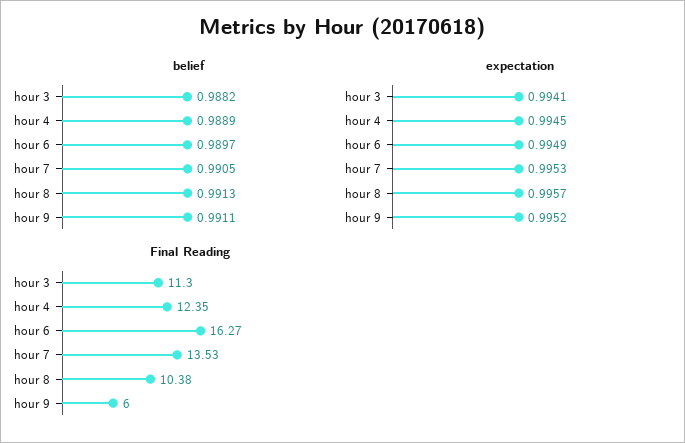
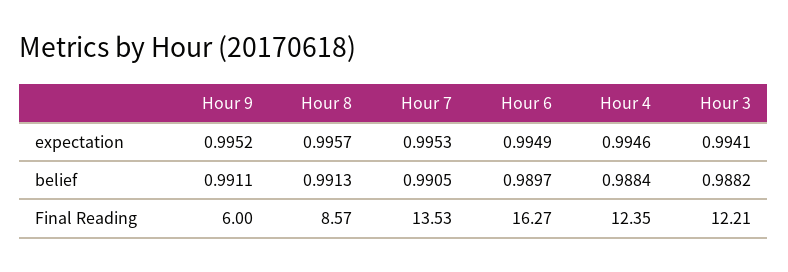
  {
    "belief": {
      "hour 3": 0.9882,
-     "hour 4": 0.9889,
+     "hour 4": 0.9884,
      "hour 6": 0.9897,
      "hour 7": 0.9905,
      "hour 8": 0.9913,
      "hour 9": 0.9911
    },
    "expectation": {
      "hour 3": 0.9941,
-     "hour 4": 0.9945,
+     "hour 4": 0.9946,
      "hour 6": 0.9949,
      "hour 7": 0.9953,
      "hour 8": 0.9957,
      "hour 9": 0.9952
    },
    "Final Reading": {
-     "hour 3": 11.3,
+     "hour 3": 12.21,
      "hour 4": 12.35,
      "hour 6": 16.27,
      "hour 7": 13.53,
-     "hour 8": 10.38,
+     "hour 8": 8.57,
      "hour 9": 6
    }
  }

